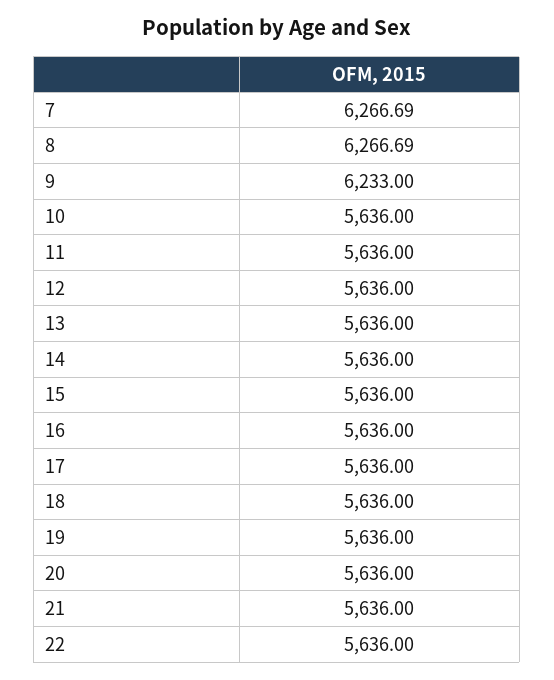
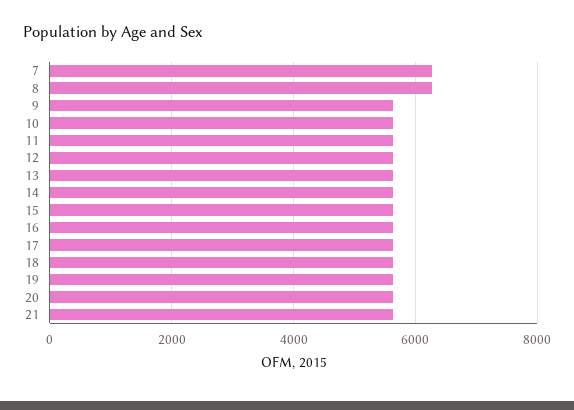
  {
    "7": 6266.69,
    "8": 6266.69,
-   "9": 6233,
+   "9": 5600,
    "10": 5636,
    "11": 5636,
    "12": 5636,
    "13": 5636,
    "14": 5636,
    "15": 5636,
    "16": 5636,
    "17": 5636,
    "18": 5636,
    "19": 5636,
    "20": 5636,
-   "21": 5636,
+   "21": 5636
-   "22": 5636
  }

